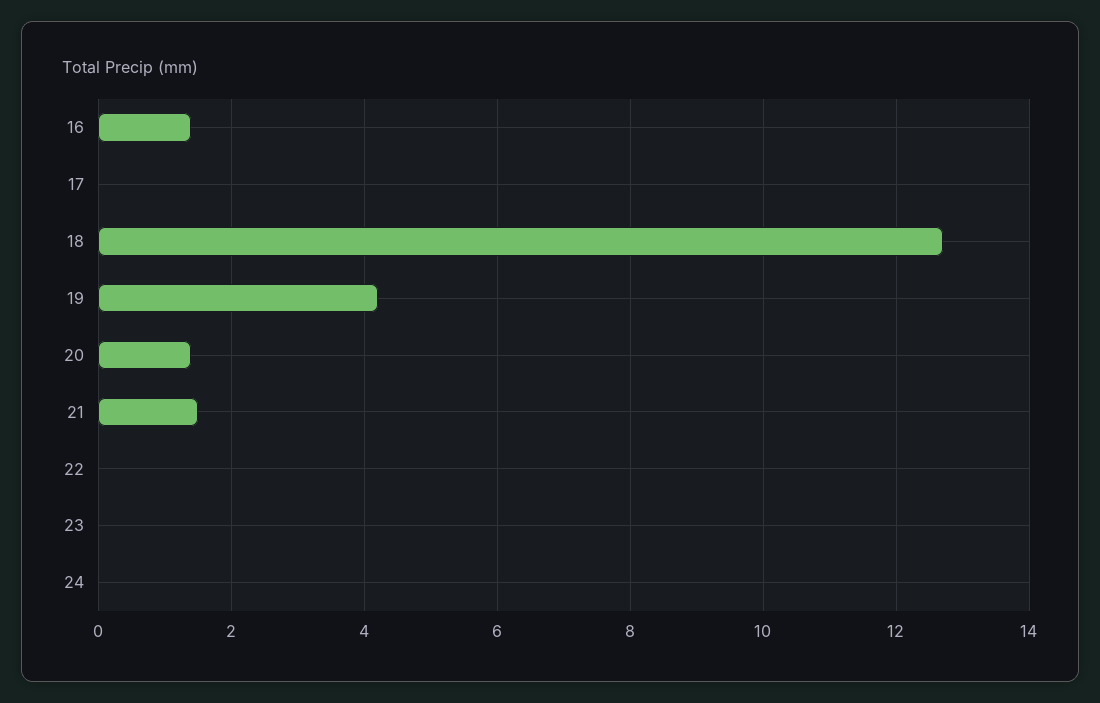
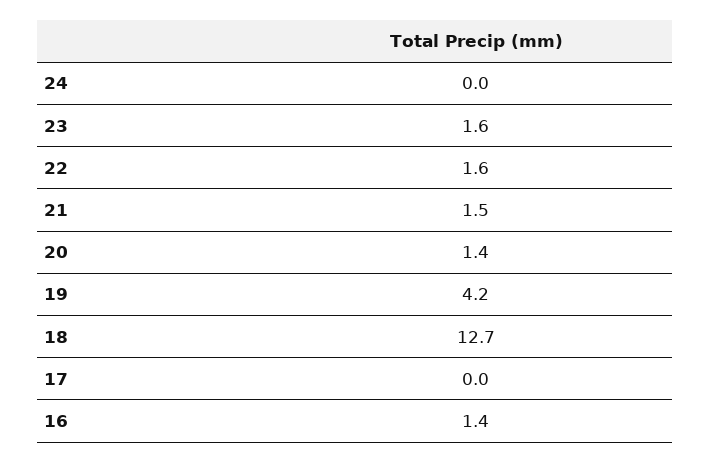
  {
    "16": 1.4,
    "17": 0,
    "18": 12.7,
    "19": 4.2,
    "20": 1.4,
    "21": 1.5,
-   "22": 0,
+   "22": 1.6,
-   "23": 0,
+   "23": 1.6,
    "24": 0
  }

